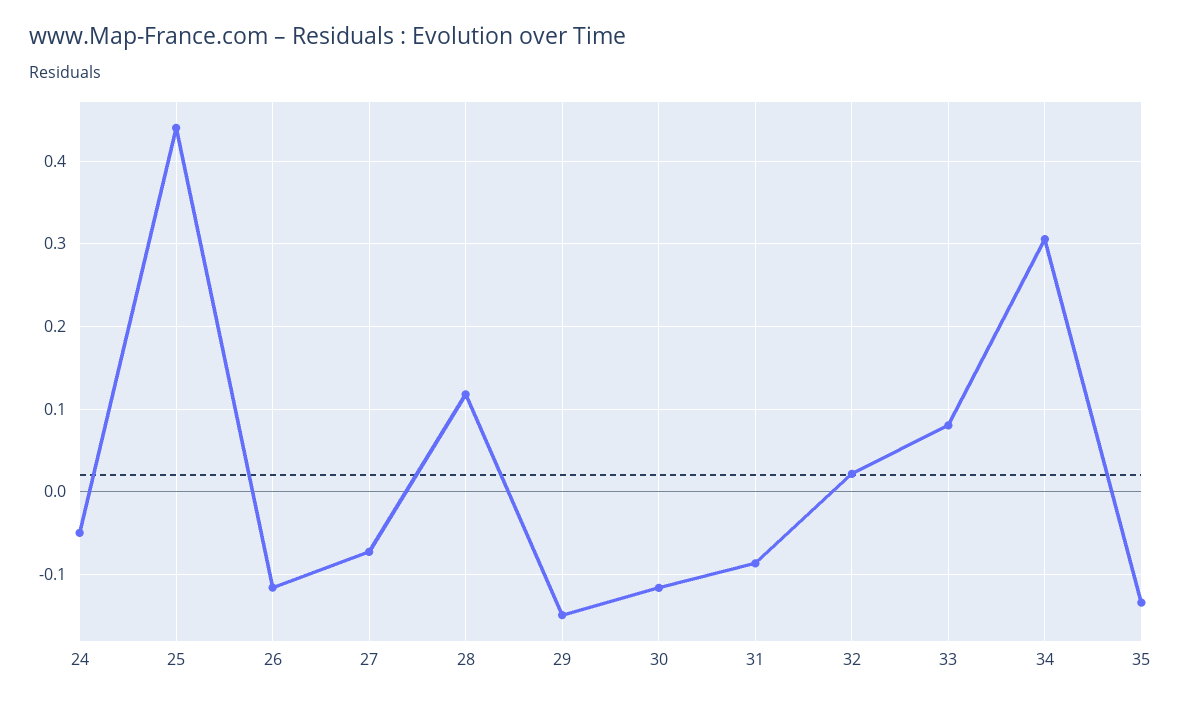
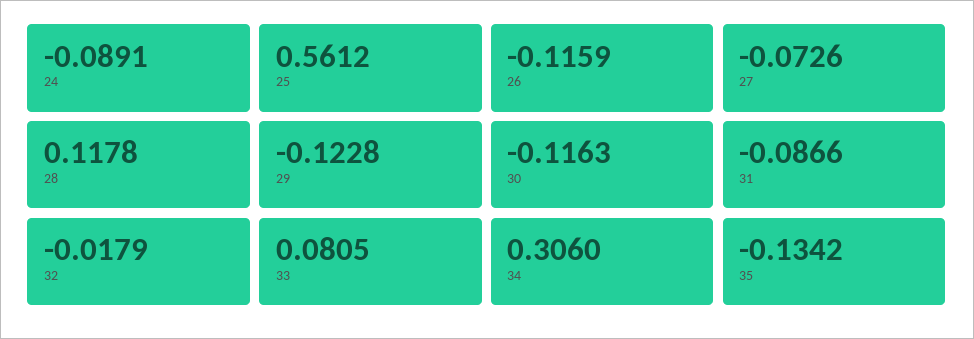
  {
-   "24": -0.05,
+   "24": -0.0891,
-   "25": 0.44,
+   "25": 0.5612,
    "26": -0.1159,
    "27": -0.0726,
    "28": 0.1178,
-   "29": -0.15,
+   "29": -0.1228,
    "30": -0.1163,
    "31": -0.0866,
-   "32": 0.02,
+   "32": -0.0179,
    "33": 0.0805,
    "34": 0.306,
    "35": -0.1342
  }

